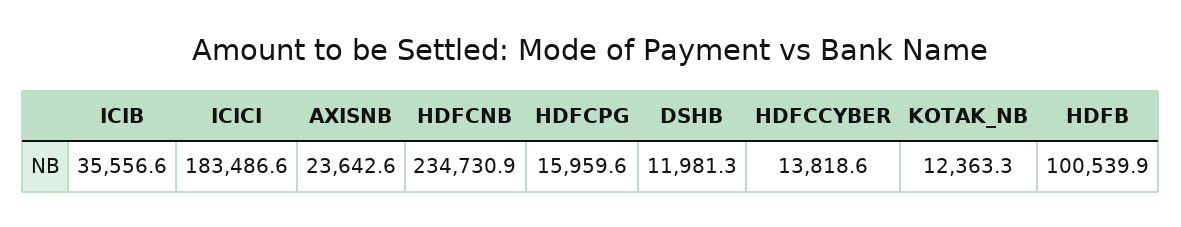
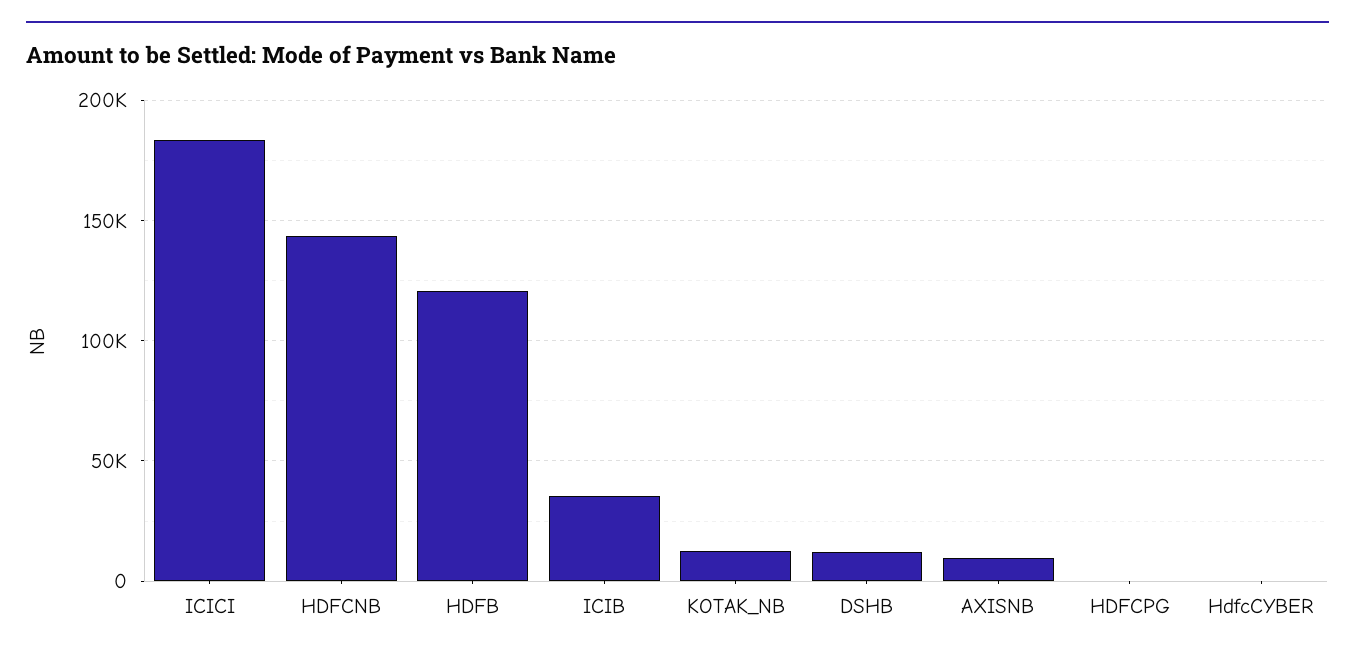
  {
    "ICIB": 35556.6,
    "ICICI": 183486.6,
-   "AXISNB": 23642.6,
+   "AXISNB": 10000,
-   "HDFCNB": 234730.9,
+   "HDFCNB": 145000,
-   "HDFCPG": 15959.6,
+   "HDFCPG": 0,
    "DSHB": 11981.3,
-   "HDFCCYBER": 13818.6,
+   "HDFCCYBER": 0,
    "KOTAK_NB": 12363.3,
-   "HDFB": 100539.9
+   "HDFB": 120000
  }

